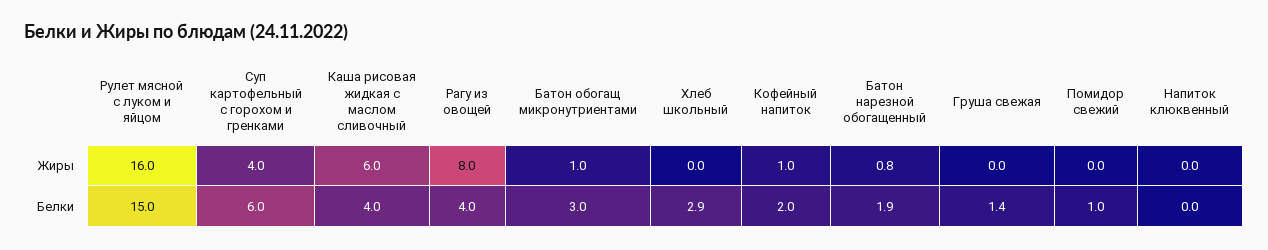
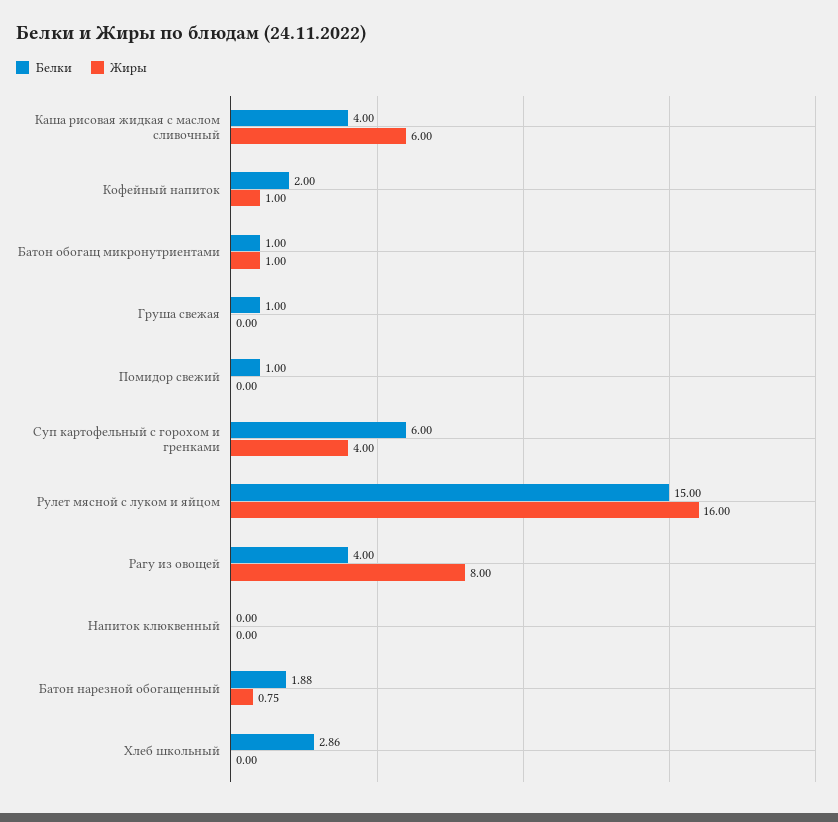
  {
    "Жиры": {
      "Рулет мясной с луком и яйцом": 16,
      "Суп картофельный с горохом и гренками": 4,
      "Каша рисовая жидкая с маслом сливочный": 6,
      "Рагу из овощей": 8,
      "Батон обогащ микронутриентами": 1,
      "Хлеб школьный": 0,
      "Кофейный напиток": 1,
      "Батон нарезной обогащенный": 0.75,
      "Груша свежая": 0,
      "Помидор свежий": 0,
      "Напиток клюквенный": 0
    },
    "Белки": {
      "Рулет мясной с луком и яйцом": 15,
      "Суп картофельный с горохом и гренками": 6,
      "Каша рисовая жидкая с маслом сливочный": 4,
      "Рагу из овощей": 4,
-     "Батон обогащ микронутриентами": 3,
+     "Батон обогащ микронутриентами": 1,
      "Хлеб школьный": 2.86,
      "Кофейный напиток": 2,
      "Батон нарезной обогащенный": 1.88,
-     "Груша свежая": 1.4,
+     "Груша свежая": 1,
      "Помидор свежий": 1,
      "Напиток клюквенный": 0
    }
  }

